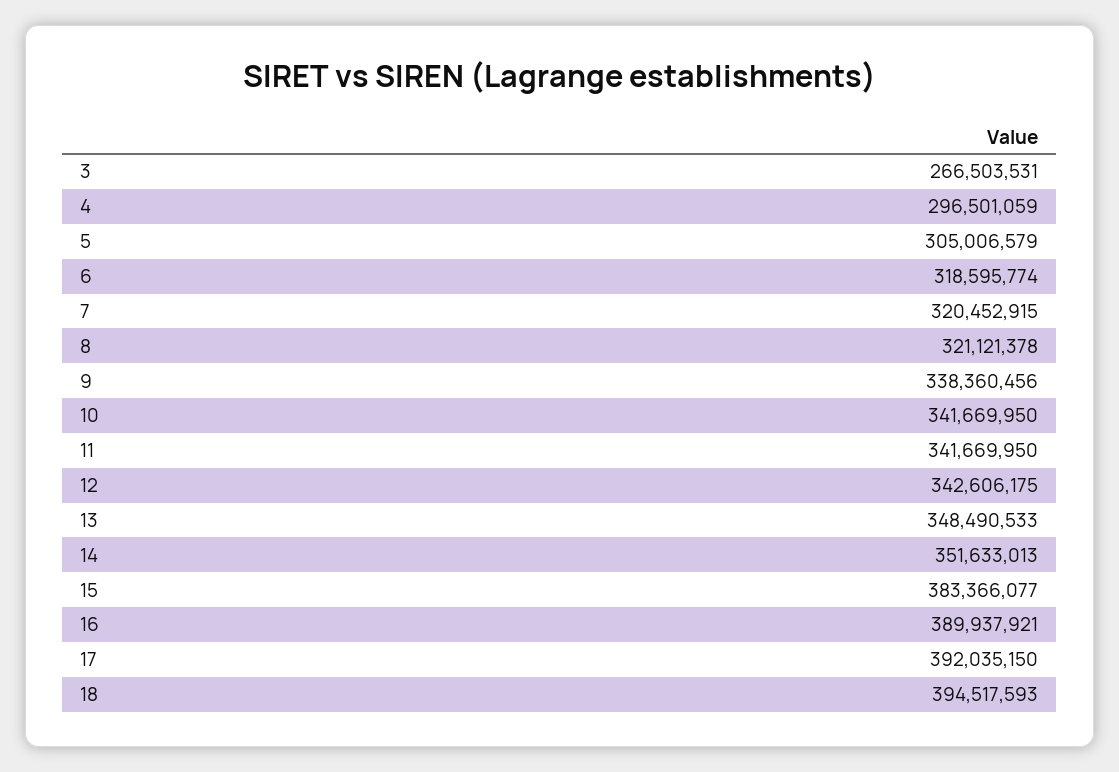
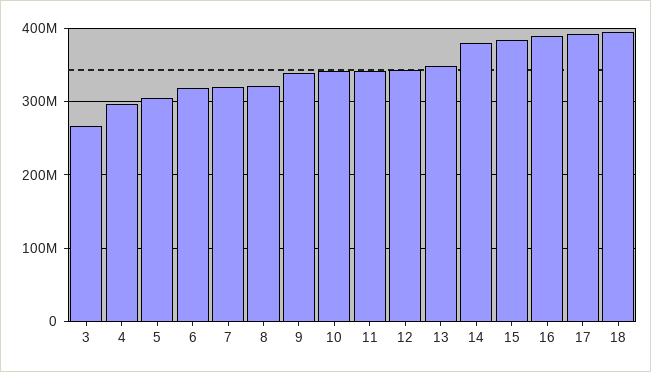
  {
    "3": 266503531,
    "4": 296501059,
    "5": 305006579,
    "6": 318595774,
    "7": 320452915,
    "8": 321121378,
    "9": 338360456,
    "10": 341669950,
    "11": 341669950,
    "12": 342606175,
    "13": 348490533,
-   "14": 351633013,
+   "14": 380000000,
    "15": 383366077,
    "16": 389937921,
    "17": 392035150,
    "18": 394517593
  }

